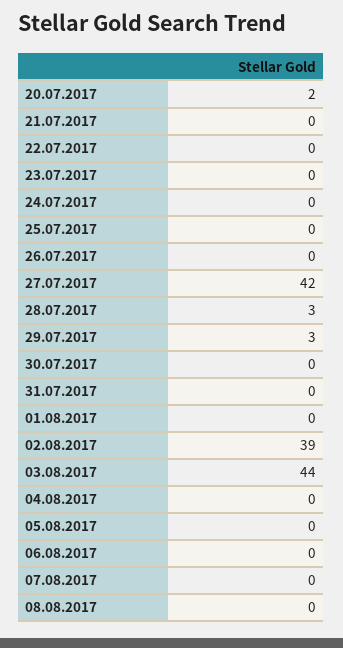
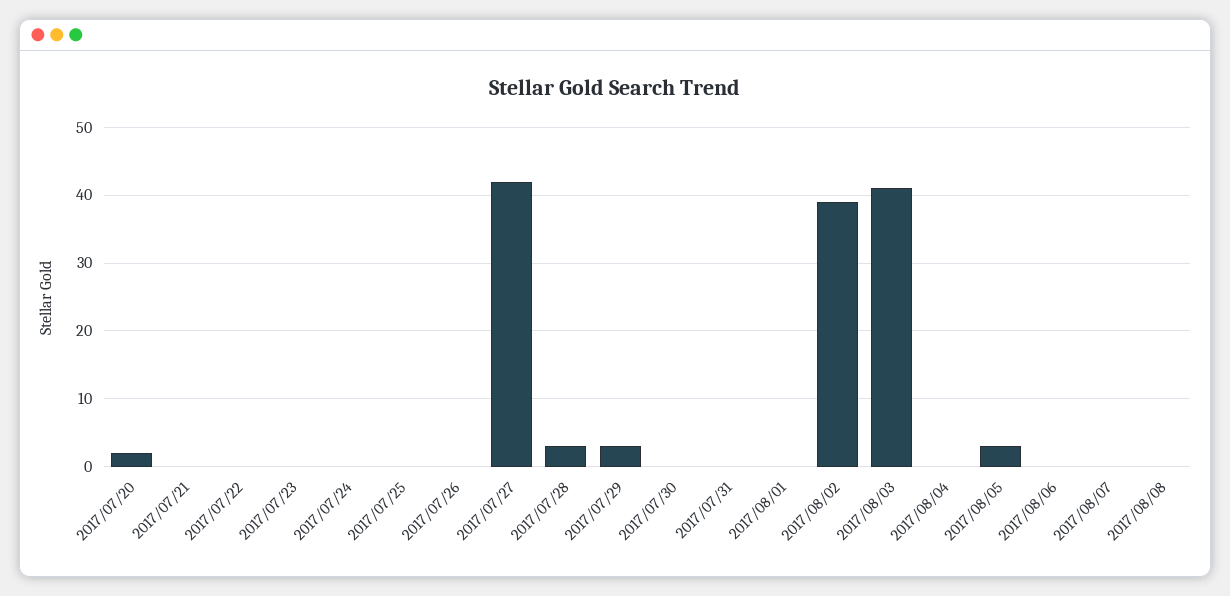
  {
    "20.07.2017": 2,
    "21.07.2017": 0,
    "22.07.2017": 0,
    "23.07.2017": 0,
    "24.07.2017": 0,
    "25.07.2017": 0,
    "26.07.2017": 0,
    "27.07.2017": 42,
    "28.07.2017": 3,
    "29.07.2017": 3,
    "30.07.2017": 0,
    "31.07.2017": 0,
    "01.08.2017": 0,
    "02.08.2017": 39,
-   "03.08.2017": 44,
+   "03.08.2017": 41,
    "04.08.2017": 0,
-   "05.08.2017": 0,
+   "05.08.2017": 3,
    "06.08.2017": 0,
    "07.08.2017": 0,
    "08.08.2017": 0
  }

